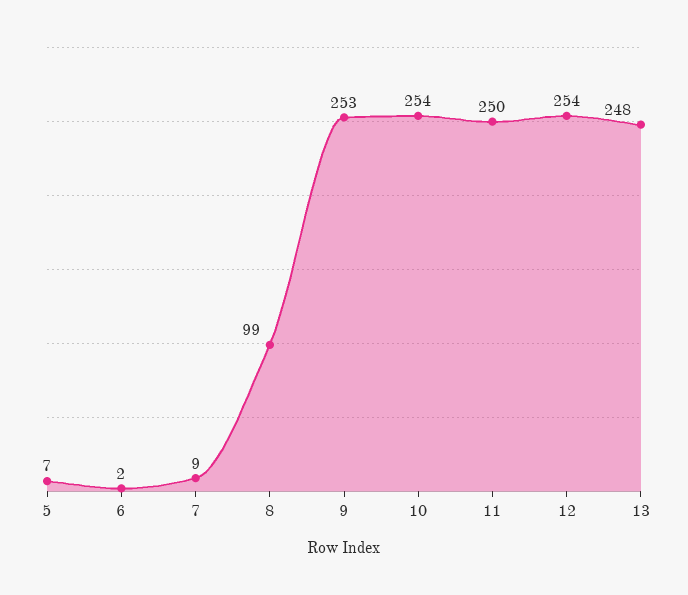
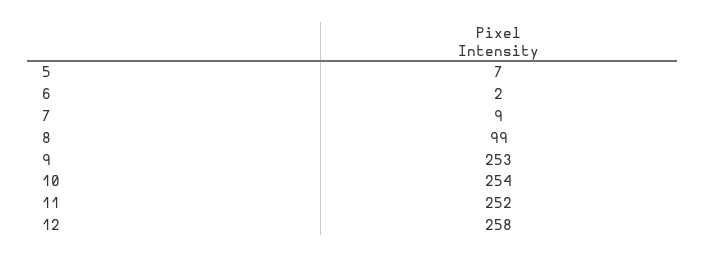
  {
    "5": 7,
    "6": 2,
    "7": 9,
    "8": 99,
    "9": 253,
    "10": 254,
-   "11": 250,
+   "11": 252,
-   "12": 254,
+   "12": 258
-   "13": 248
  }

